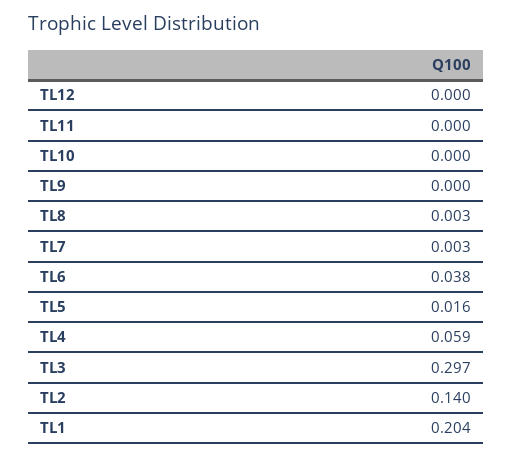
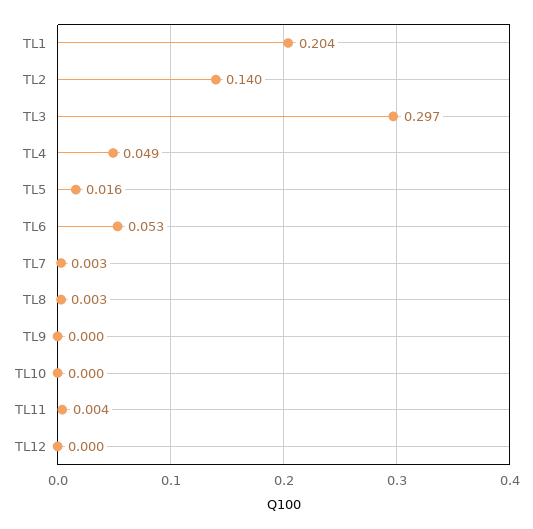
  {
    "TL12": 0,
-   "TL11": 0,
+   "TL11": 0.004,
    "TL10": 0,
    "TL9": 0,
    "TL8": 0.003,
    "TL7": 0.003,
-   "TL6": 0.038,
+   "TL6": 0.053,
    "TL5": 0.016,
-   "TL4": 0.059,
+   "TL4": 0.049,
    "TL3": 0.297,
    "TL2": 0.14,
    "TL1": 0.204
  }

